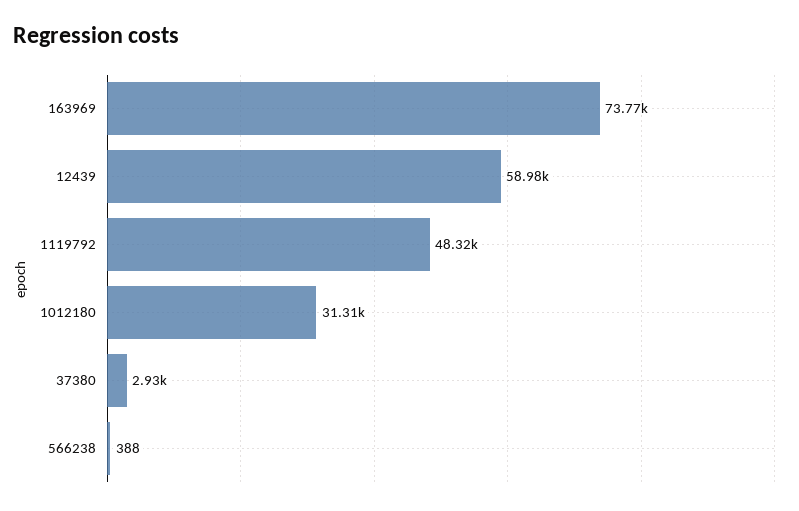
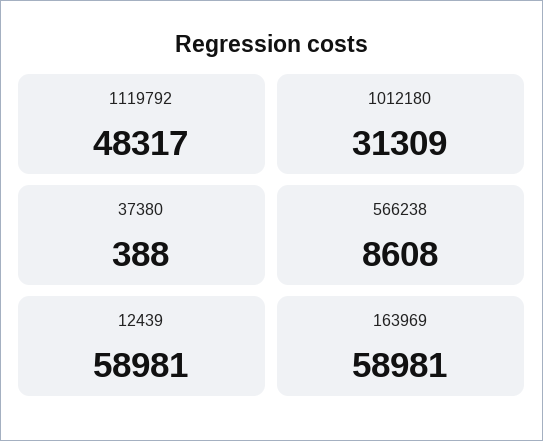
  {
-   "163969": 73770,
+   "163969": 58981,
    "12439": 58981,
    "1119792": 48317,
    "1012180": 31309,
-   "37380": 2930,
+   "37380": 388,
-   "566238": 388
+   "566238": 8608
  }

